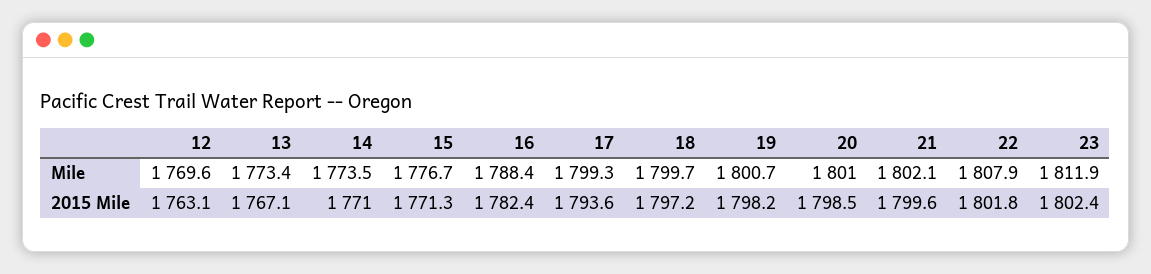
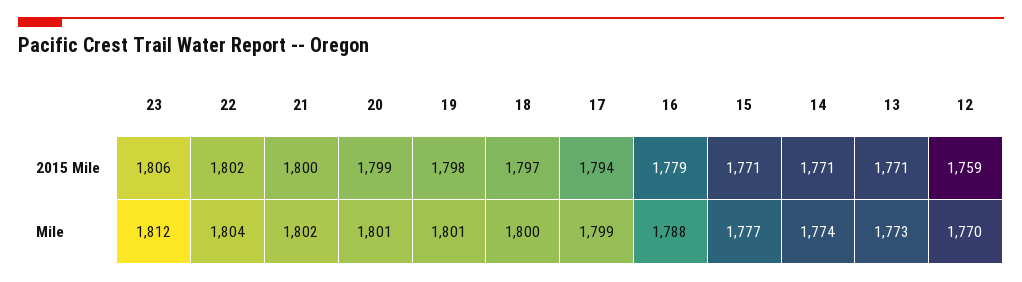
  {
    "12": {
      "Mile": 1769.6,
-     "2015 Mile": 1763.1
+     "2015 Mile": 1759
    },
    "13": {
      "Mile": 1773.4,
-     "2015 Mile": 1767.1
+     "2015 Mile": 1771
    },
    "14": {
      "Mile": 1773.5,
      "2015 Mile": 1771
    },
    "15": {
      "Mile": 1776.7,
      "2015 Mile": 1771.3
    },
    "16": {
      "Mile": 1788.4,
-     "2015 Mile": 1782.4
+     "2015 Mile": 1779
    },
    "17": {
      "Mile": 1799.3,
      "2015 Mile": 1793.6
    },
    "18": {
      "Mile": 1799.7,
      "2015 Mile": 1797.2
    },
    "19": {
      "Mile": 1800.7,
      "2015 Mile": 1798.2
    },
    "20": {
      "Mile": 1801,
      "2015 Mile": 1798.5
    },
    "21": {
      "Mile": 1802.1,
      "2015 Mile": 1799.6
    },
    "22": {
-     "Mile": 1807.9,
+     "Mile": 1804,
      "2015 Mile": 1801.8
    },
    "23": {
      "Mile": 1811.9,
-     "2015 Mile": 1802.4
+     "2015 Mile": 1806
    }
  }

